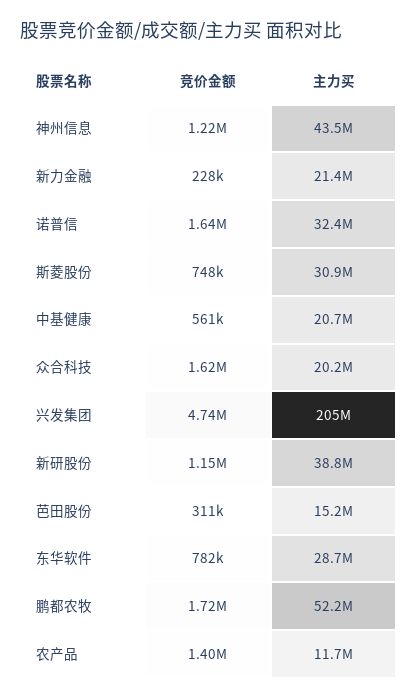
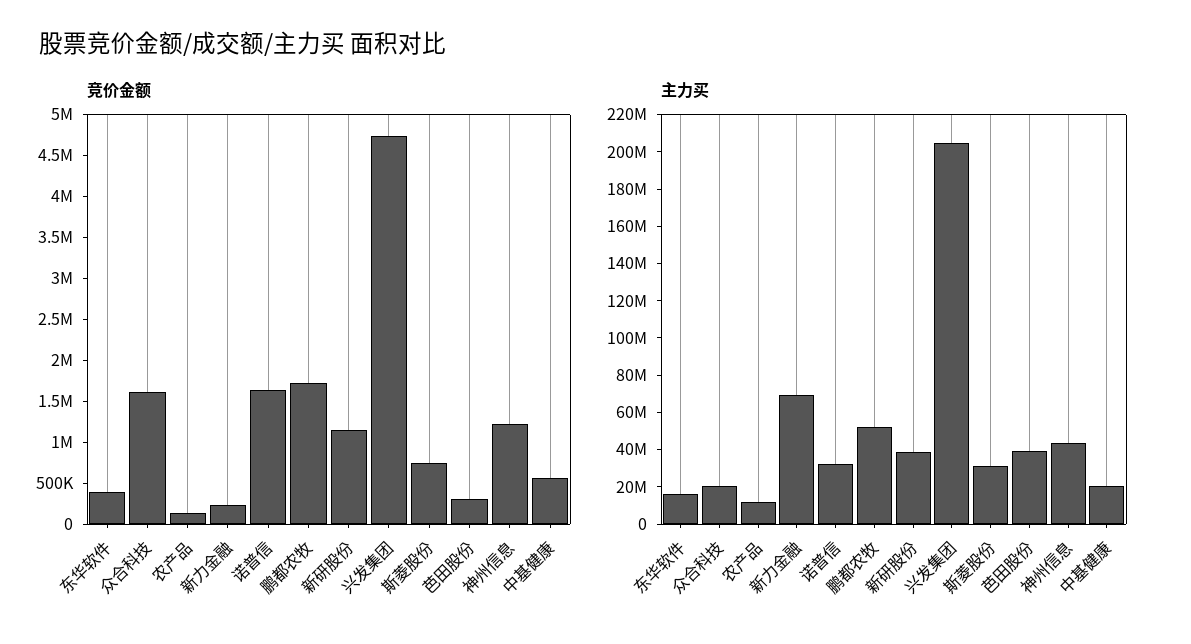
  {
    "竞价金额": {
      "神州信息": 1220000,
      "新力金融": 228000,
      "诺普信": 1640000,
      "斯菱股份": 748000,
      "中基健康": 561000,
      "众合科技": 1620000,
      "兴发集团": 4740000,
      "新研股份": 1150000,
      "芭田股份": 311000,
-     "东华软件": 782000,
+     "东华软件": 400000,
      "鹏都农牧": 1720000,
-     "农产品": 1400000
+     "农产品": 100000
    },
    "主力买": {
      "神州信息": 43500000,
-     "新力金融": 21400000,
+     "新力金融": 70000000,
      "诺普信": 32400000,
      "斯菱股份": 30900000,
      "中基健康": 20700000,
      "众合科技": 20200000,
      "兴发集团": 205000000,
      "新研股份": 38800000,
-     "芭田股份": 15200000,
+     "芭田股份": 40000000,
-     "东华软件": 28700000,
+     "东华软件": 15000000,
      "鹏都农牧": 52200000,
      "农产品": 11700000
    }
  }

